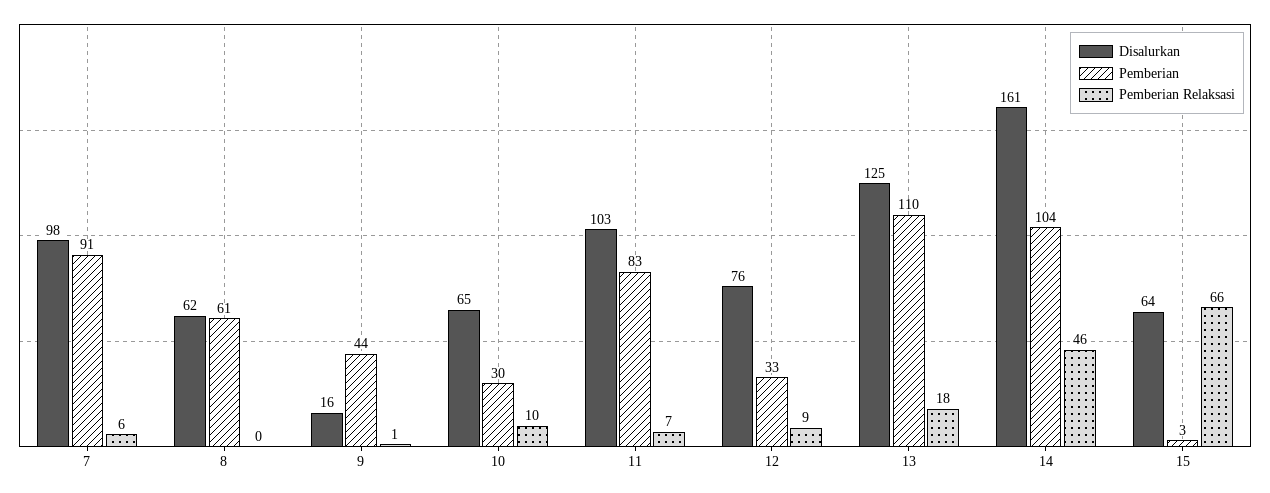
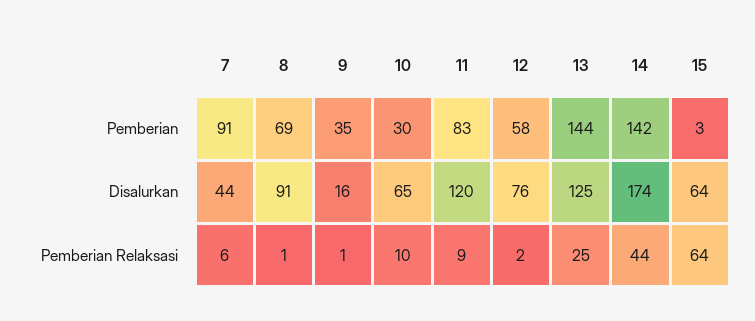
  {
    "Disalurkan": {
-     "7": 98,
+     "7": 44,
-     "8": 62,
+     "8": 91,
      "9": 16,
      "10": 65,
-     "11": 103,
+     "11": 120,
      "12": 76,
      "13": 125,
-     "14": 161,
+     "14": 174,
      "15": 64
    },
    "Pemberian": {
      "7": 91,
-     "8": 61,
+     "8": 69,
-     "9": 44,
+     "9": 35,
      "10": 30,
      "11": 83,
-     "12": 33,
+     "12": 58,
-     "13": 110,
+     "13": 144,
-     "14": 104,
+     "14": 142,
      "15": 3
    },
    "Pemberian Relaksasi": {
      "7": 6,
-     "8": 0,
+     "8": 1,
      "9": 1,
      "10": 10,
-     "11": 7,
+     "11": 9,
-     "12": 9,
+     "12": 2,
-     "13": 18,
+     "13": 25,
-     "14": 46,
+     "14": 44,
-     "15": 66
+     "15": 64
    }
  }

